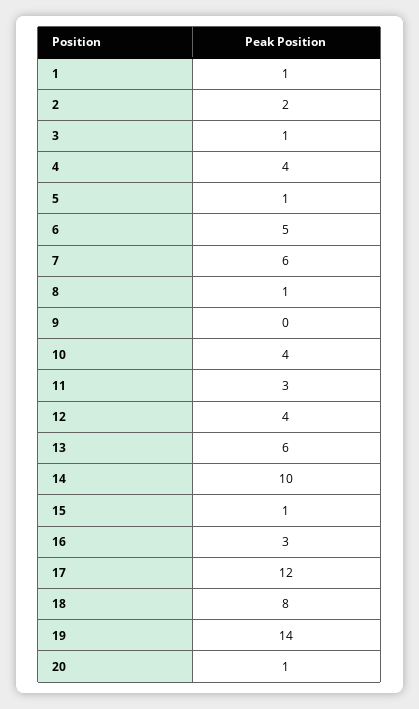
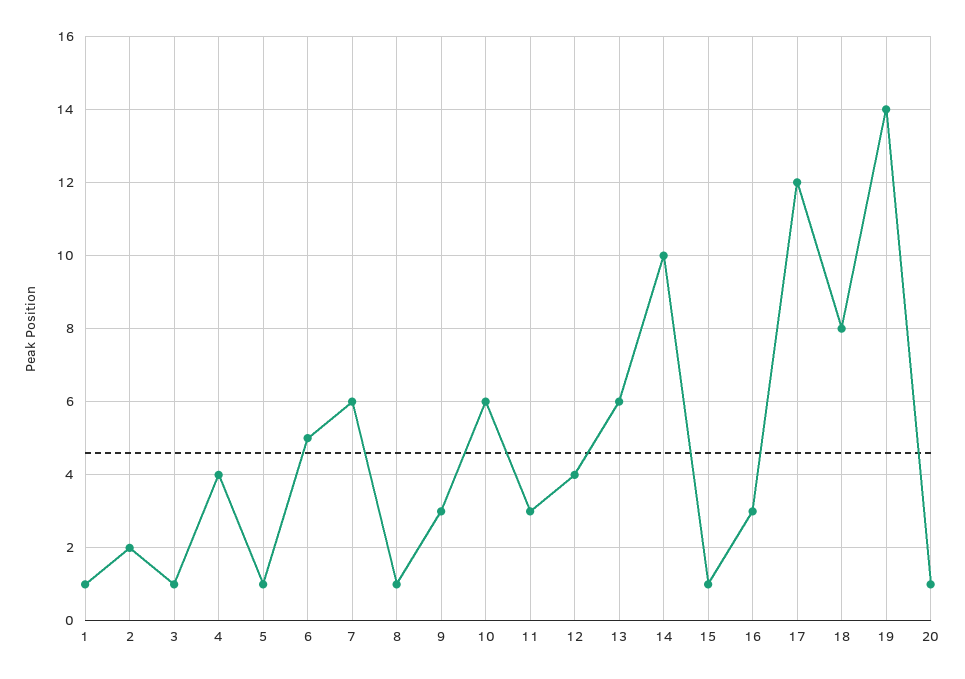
  {
    "1": 1,
    "2": 2,
    "3": 1,
    "4": 4,
    "5": 1,
    "6": 5,
    "7": 6,
    "8": 1,
-   "9": 0,
+   "9": 3,
-   "10": 4,
+   "10": 6,
    "11": 3,
    "12": 4,
    "13": 6,
    "14": 10,
    "15": 1,
    "16": 3,
    "17": 12,
    "18": 8,
    "19": 14,
    "20": 1
  }

